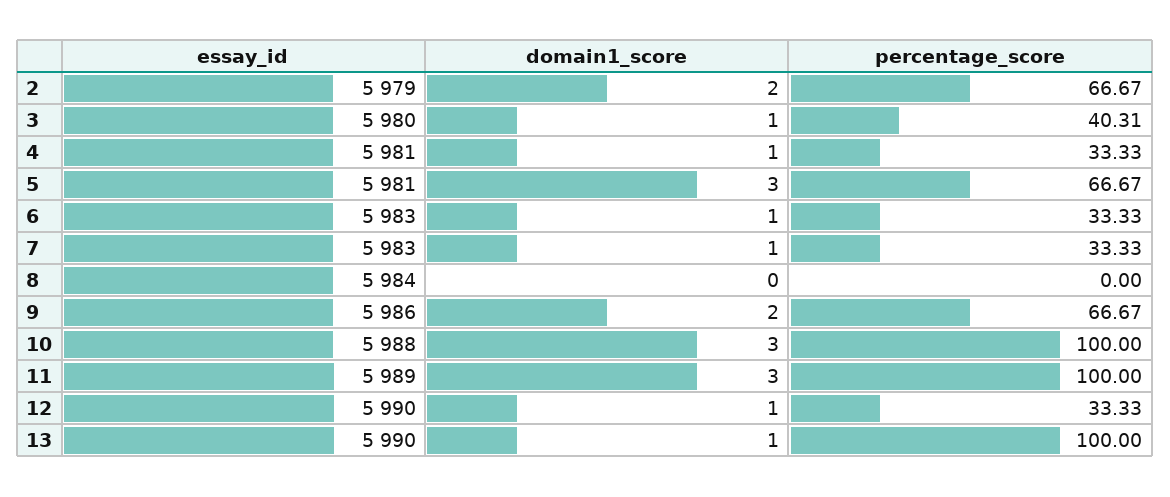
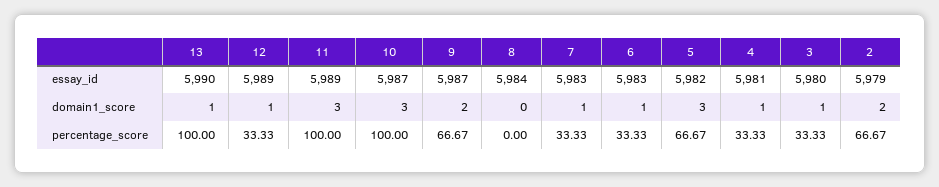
  {
    "essay_id": {
      "2": 5979,
      "3": 5980,
      "4": 5981,
-     "5": 5981,
+     "5": 5982,
      "6": 5983,
      "7": 5983,
      "8": 5984,
-     "9": 5986,
+     "9": 5987,
-     "10": 5988,
+     "10": 5987,
      "11": 5989,
-     "12": 5990,
+     "12": 5989,
      "13": 5990
    },
    "domain1_score": {
      "2": 2,
      "3": 1,
      "4": 1,
      "5": 3,
      "6": 1,
      "7": 1,
      "8": 0,
      "9": 2,
      "10": 3,
      "11": 3,
      "12": 1,
      "13": 1
    },
    "percentage_score": {
      "2": 66.67,
-     "3": 40.31,
+     "3": 33.33,
      "4": 33.33,
      "5": 66.67,
      "6": 33.33,
      "7": 33.33,
      "8": 0,
      "9": 66.67,
      "10": 100,
      "11": 100,
      "12": 33.33,
      "13": 100
    }
  }

